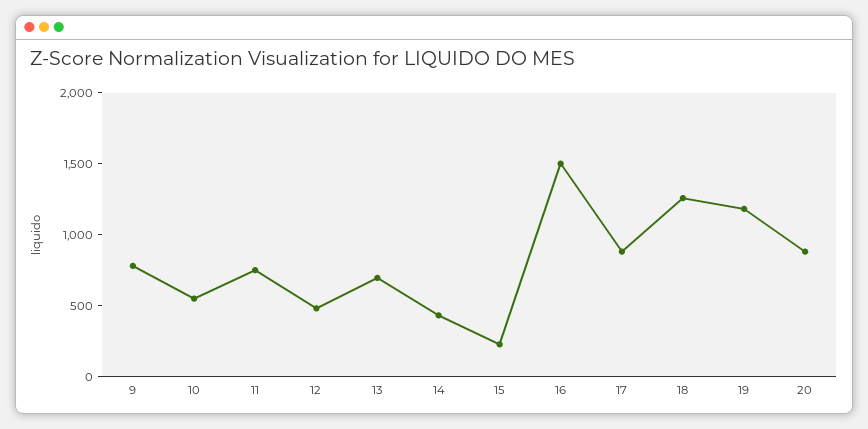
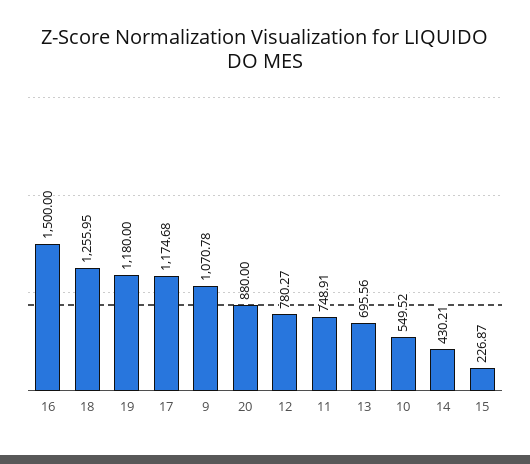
  {
-   "9": 800,
+   "9": 1070.78,
    "10": 549.52,
    "11": 748.91,
-   "12": 500,
+   "12": 780.27,
    "13": 695.56,
    "14": 430.21,
    "15": 226.87,
    "16": 1500,
-   "17": 900,
+   "17": 1174.68,
    "18": 1255.95,
    "19": 1180,
    "20": 880
  }

